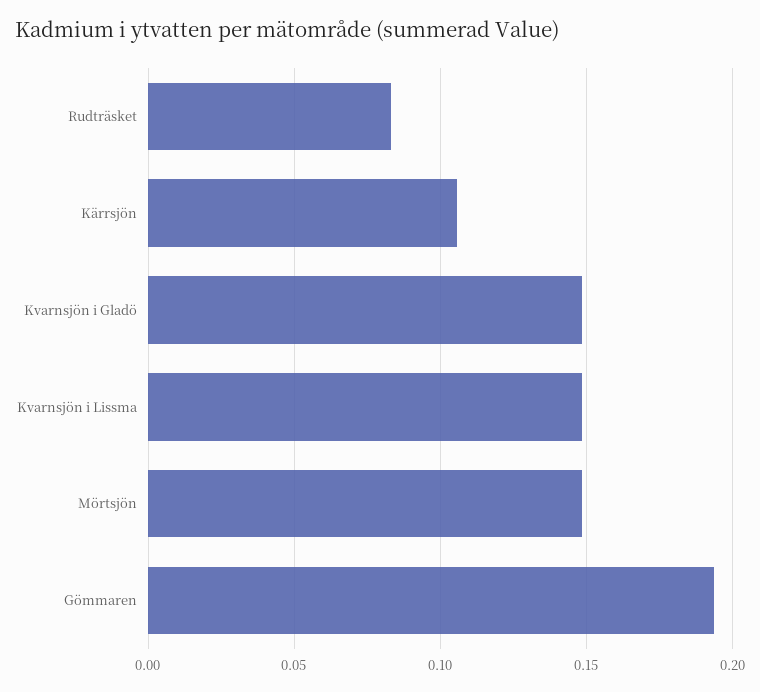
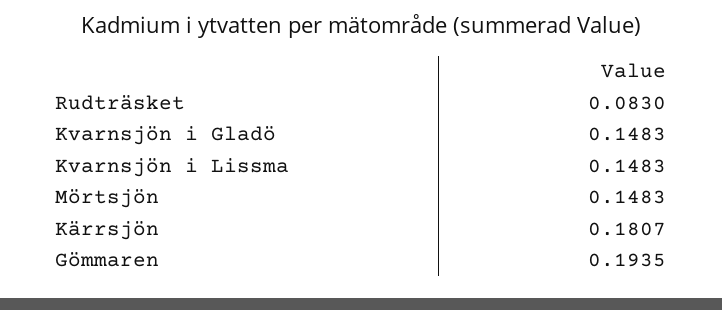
  {
    "Rudträsket": 0.083,
-   "Kärrsjön": 0.105,
+   "Kärrsjön": 0.1807,
    "Kvarnsjön i Gladö": 0.1483,
    "Kvarnsjön i Lissma": 0.1483,
    "Mörtsjön": 0.1483,
    "Gömmaren": 0.1935
  }

